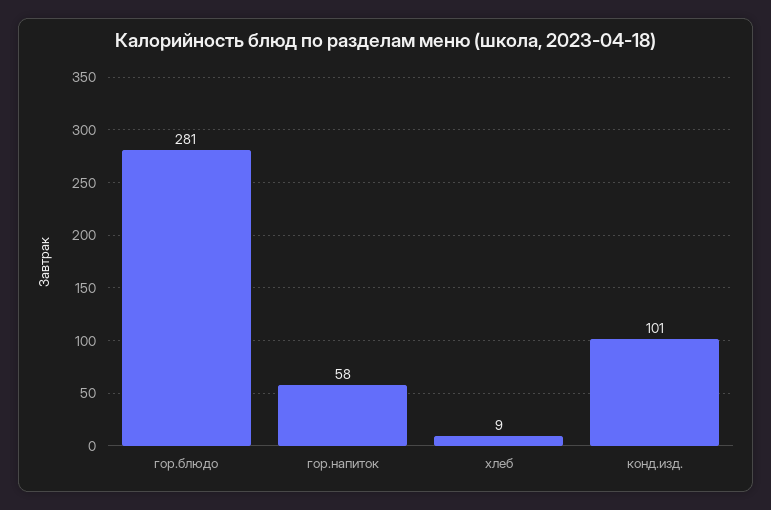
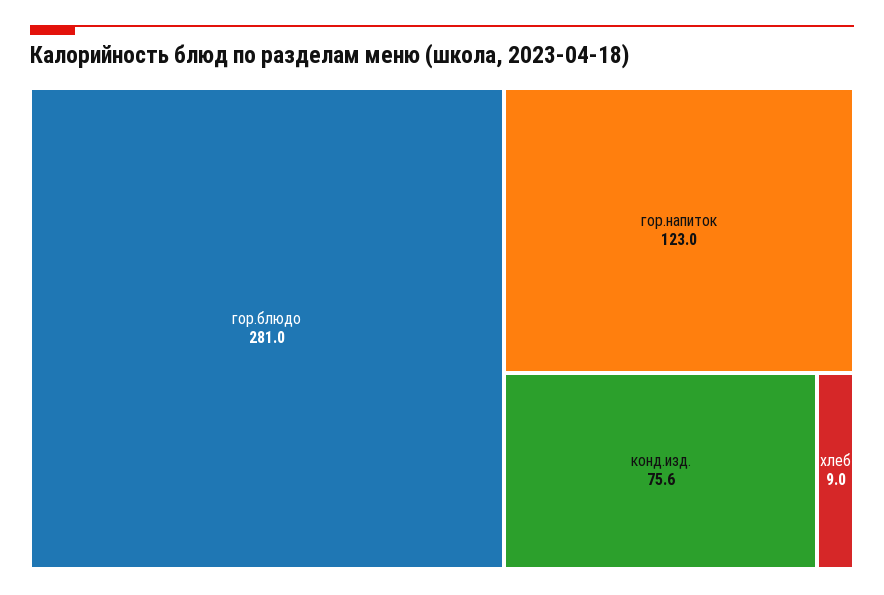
  {
    "гор.блюдо": 281,
-   "гор.напиток": 58,
+   "гор.напиток": 123,
    "хлеб": 9,
-   "конд.изд.": 101
+   "конд.изд.": 75.6
  }

